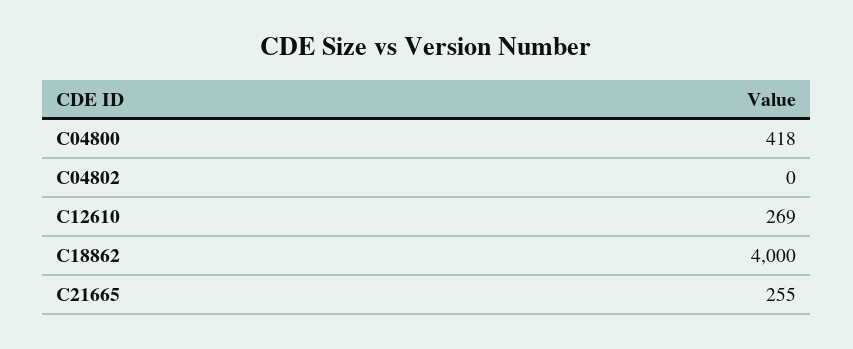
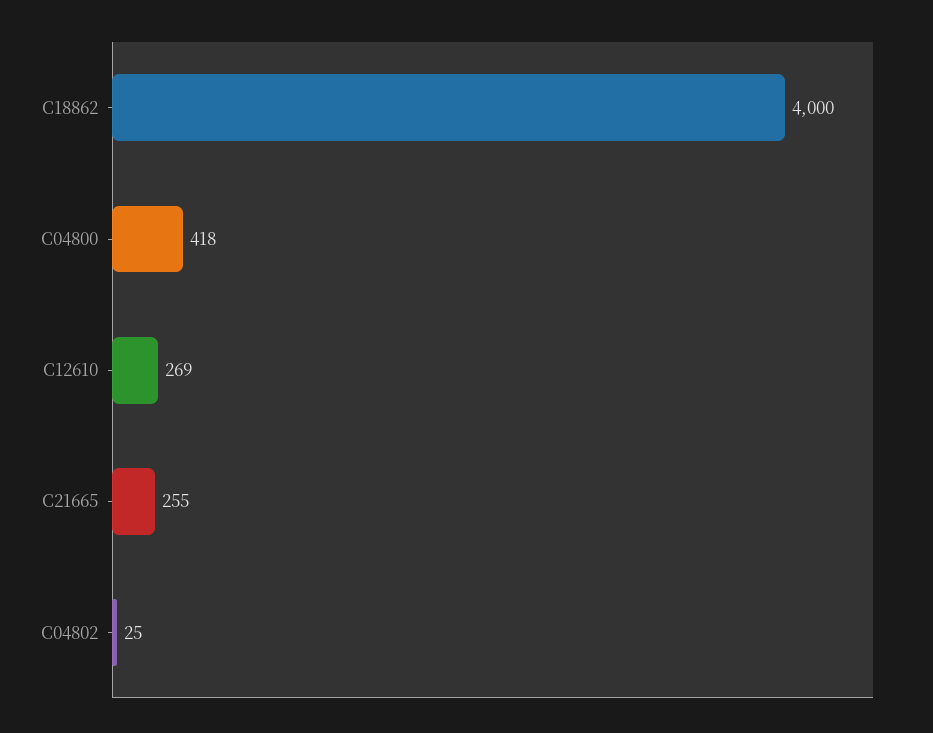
  {
    "C04800": 418,
-   "C04802": 0,
+   "C04802": 25,
    "C12610": 269,
    "C18862": 4000,
    "C21665": 255
  }

